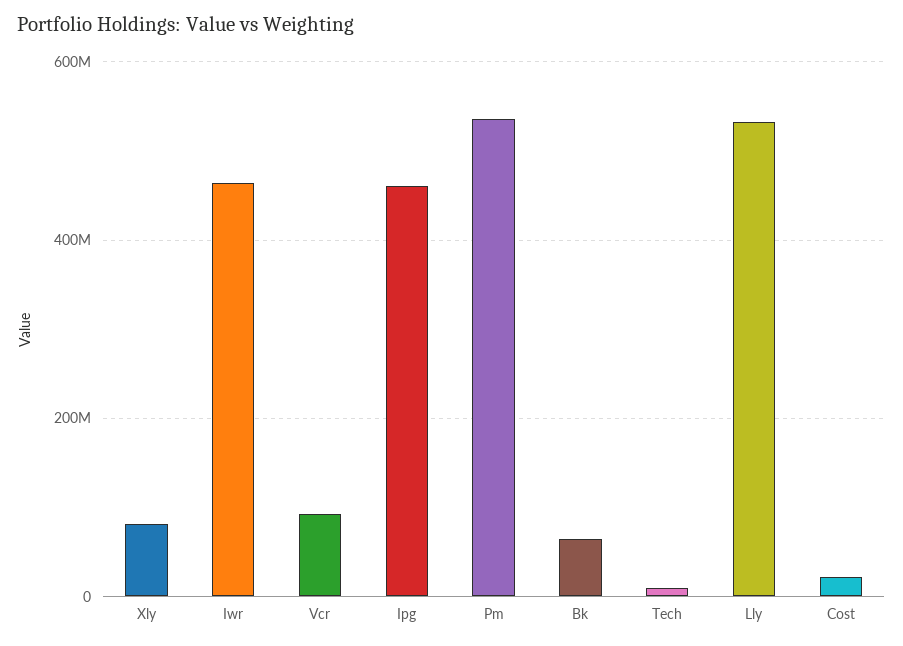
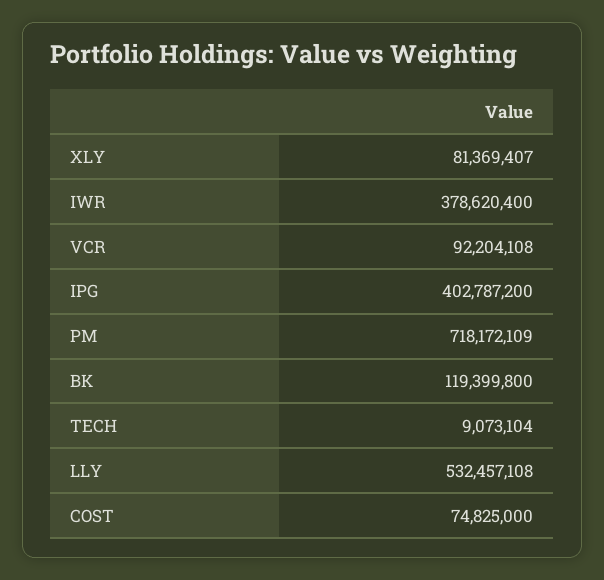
  {
    "Xly": 81369407,
-   "Iwr": 460000000,
+   "Iwr": 378620400,
    "Vcr": 92204108,
-   "Ipg": 460000000,
+   "Ipg": 402787200,
-   "Pm": 540000000,
+   "Pm": 718172109,
-   "Bk": 60000000,
+   "Bk": 119399800,
    "Tech": 9073104,
    "Lly": 532457108,
-   "Cost": 20000000
+   "Cost": 74825000
  }

